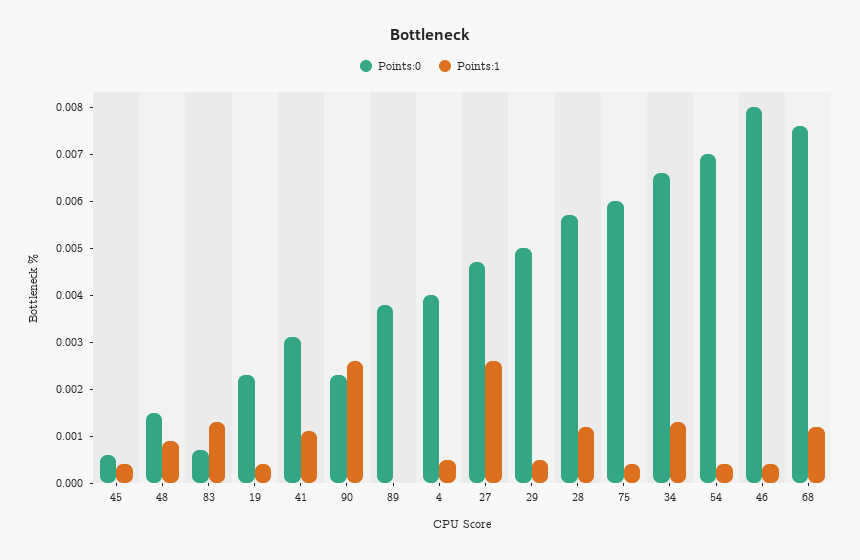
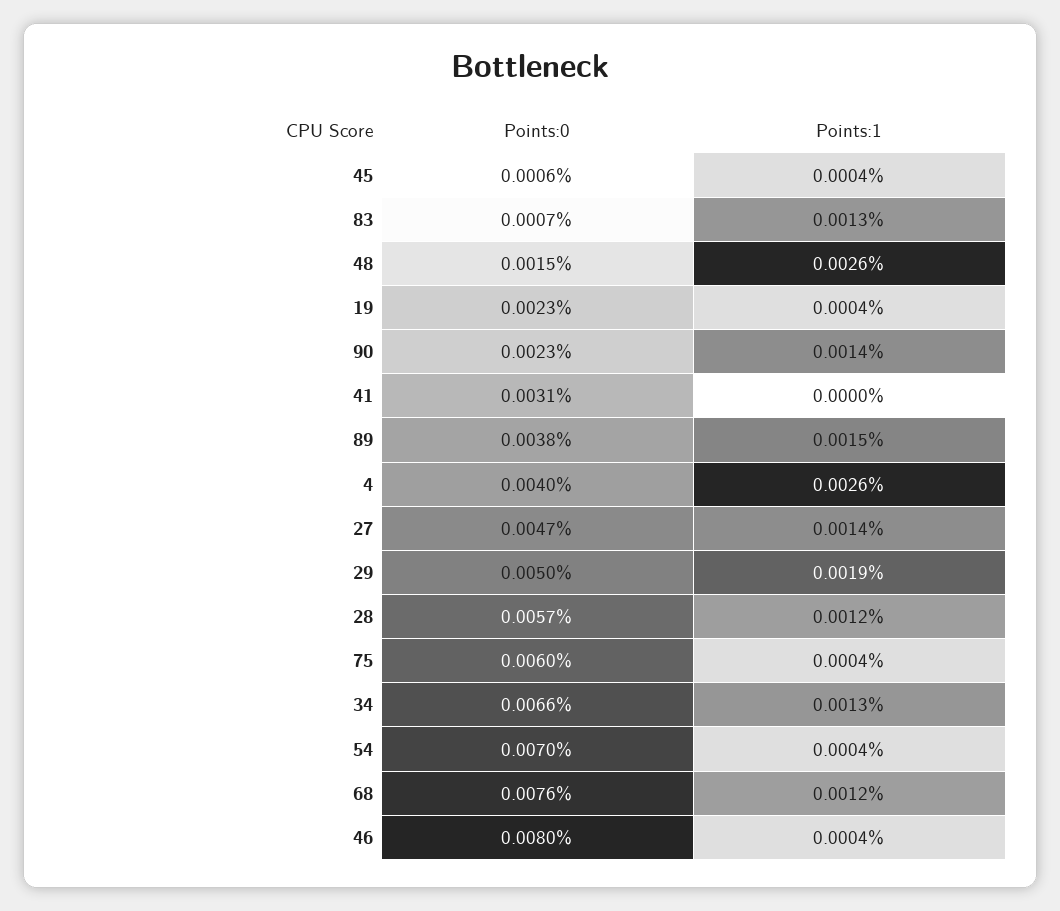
  {
    "Points:0": {
      "45": 0.0006,
      "48": 0.0015,
      "83": 0.0007,
      "19": 0.0023,
      "41": 0.0031,
      "90": 0.0023,
      "89": 0.0038,
      "4": 0.004,
      "27": 0.0047,
      "29": 0.005,
      "28": 0.0057,
      "75": 0.006,
      "34": 0.0066,
      "54": 0.007,
      "46": 0.008,
      "68": 0.0076
    },
    "Points:1": {
      "45": 0.0004,
-     "48": 0.001,
+     "48": 0.0026,
      "83": 0.0013,
      "19": 0.0004,
-     "41": 0.001,
+     "41": 0,
-     "90": 0.0025,
+     "90": 0.0014,
-     "89": 0,
+     "89": 0.0015,
-     "4": 0.0005,
+     "4": 0.0026,
-     "27": 0.0025,
+     "27": 0.0014,
-     "29": 0.0005,
+     "29": 0.0019,
      "28": 0.0012,
      "75": 0.0004,
      "34": 0.0013,
      "54": 0.0004,
      "46": 0.0004,
      "68": 0.0012
    }
  }

